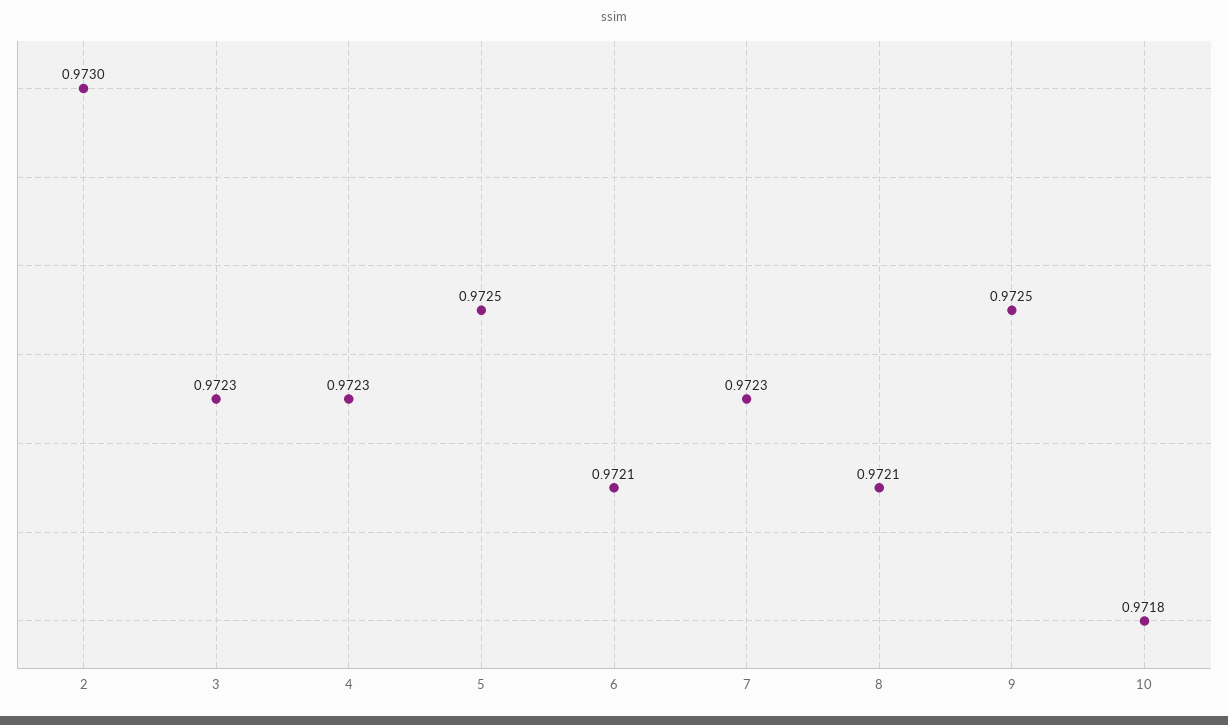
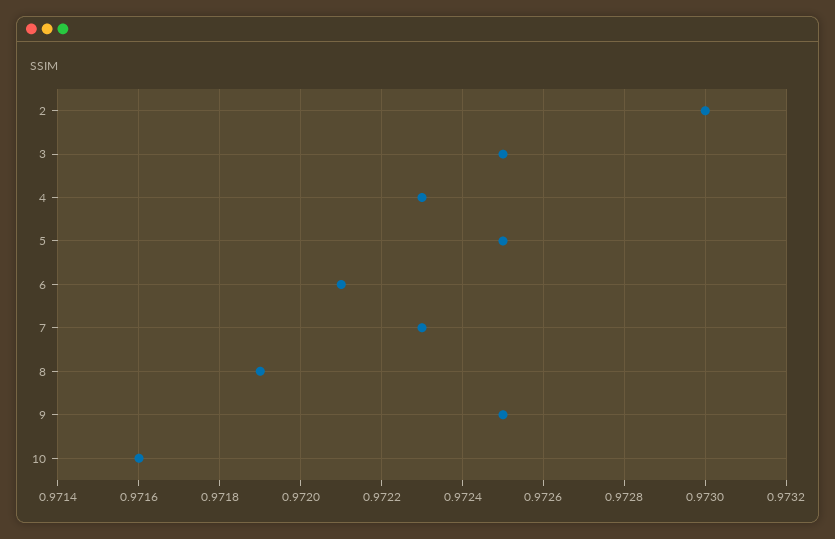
  {
    "2": 0.973,
-   "3": 0.9723,
+   "3": 0.9725,
    "4": 0.9723,
    "5": 0.9725,
    "6": 0.9721,
    "7": 0.9723,
-   "8": 0.9721,
+   "8": 0.9719,
    "9": 0.9725,
-   "10": 0.9718
+   "10": 0.9716
  }

